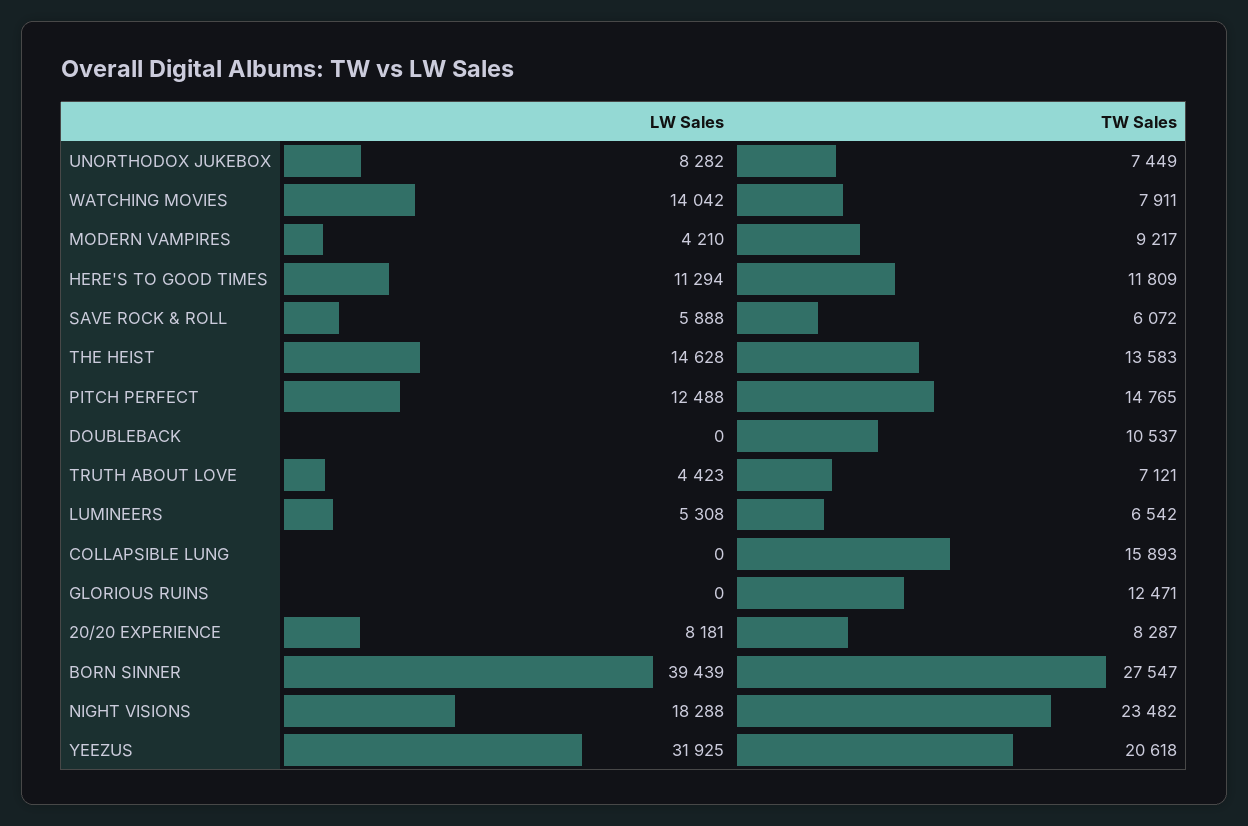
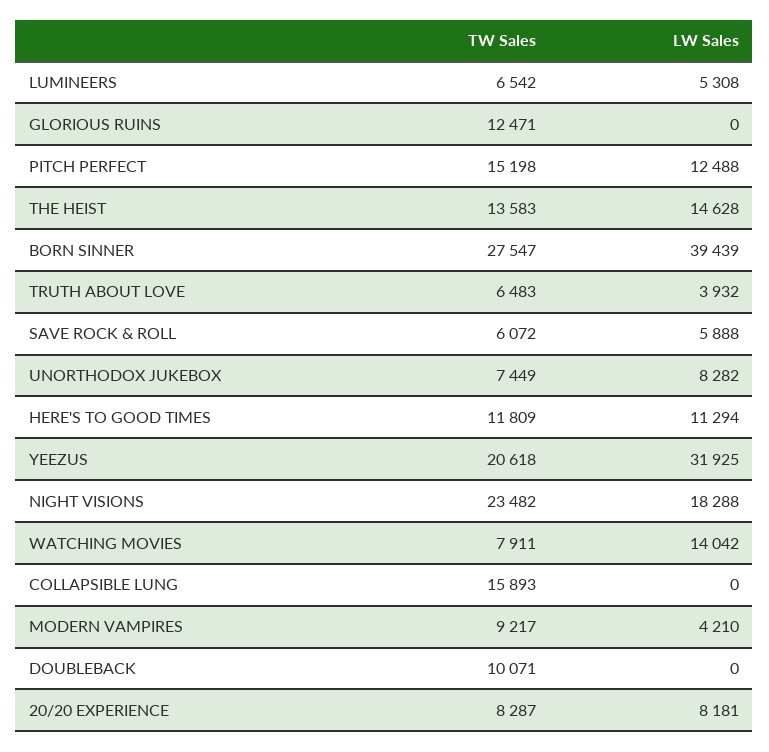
  {
    "LW Sales": {
      "UNORTHODOX JUKEBOX": 8282,
      "WATCHING MOVIES": 14042,
      "MODERN VAMPIRES": 4210,
      "HERE'S TO GOOD TIMES": 11294,
      "SAVE ROCK & ROLL": 5888,
      "THE HEIST": 14628,
      "PITCH PERFECT": 12488,
      "DOUBLEBACK": 0,
-     "TRUTH ABOUT LOVE": 4423,
+     "TRUTH ABOUT LOVE": 3932,
      "LUMINEERS": 5308,
      "COLLAPSIBLE LUNG": 0,
      "GLORIOUS RUINS": 0,
      "20/20 EXPERIENCE": 8181,
      "BORN SINNER": 39439,
      "NIGHT VISIONS": 18288,
      "YEEZUS": 31925
    },
    "TW Sales": {
      "UNORTHODOX JUKEBOX": 7449,
      "WATCHING MOVIES": 7911,
      "MODERN VAMPIRES": 9217,
      "HERE'S TO GOOD TIMES": 11809,
      "SAVE ROCK & ROLL": 6072,
      "THE HEIST": 13583,
-     "PITCH PERFECT": 14765,
+     "PITCH PERFECT": 15198,
-     "DOUBLEBACK": 10537,
+     "DOUBLEBACK": 10071,
-     "TRUTH ABOUT LOVE": 7121,
+     "TRUTH ABOUT LOVE": 6483,
      "LUMINEERS": 6542,
      "COLLAPSIBLE LUNG": 15893,
      "GLORIOUS RUINS": 12471,
      "20/20 EXPERIENCE": 8287,
      "BORN SINNER": 27547,
      "NIGHT VISIONS": 23482,
      "YEEZUS": 20618
    }
  }

